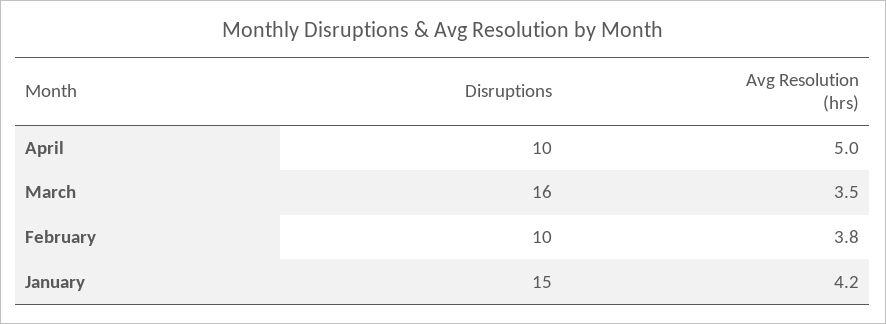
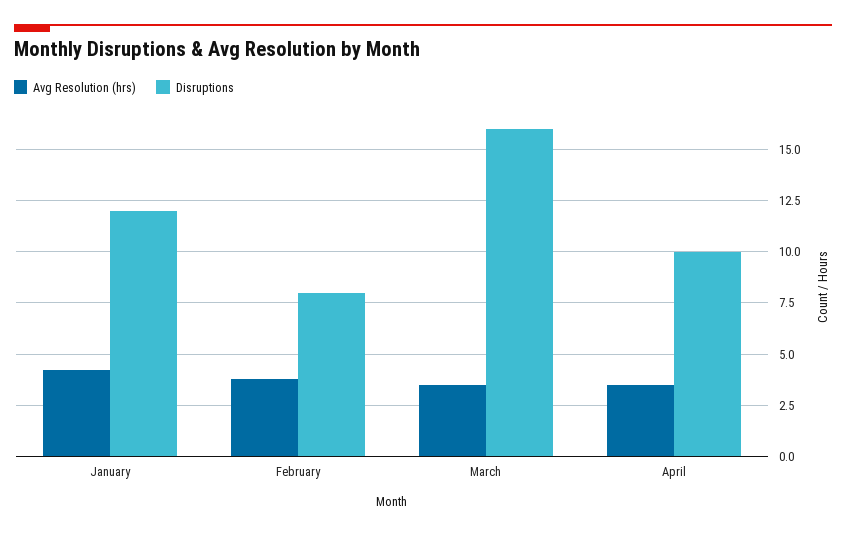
  {
    "Disruptions": {
      "April": 10,
      "March": 16,
-     "February": 10,
+     "February": 8,
-     "January": 15
+     "January": 12
    },
    "Avg Resolution (hrs)": {
-     "April": 5,
+     "April": 3.5,
      "March": 3.5,
      "February": 3.8,
      "January": 4.2
    }
  }

